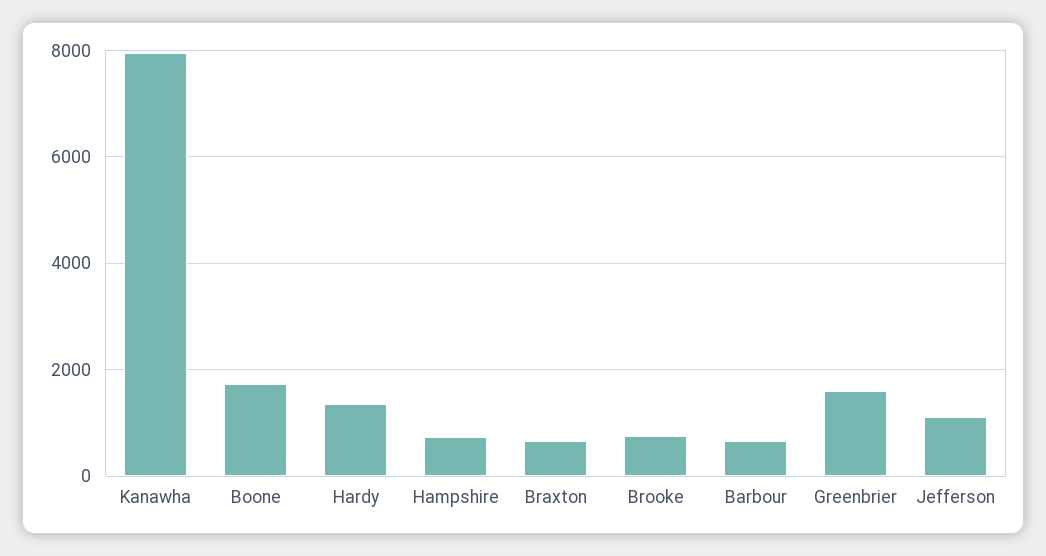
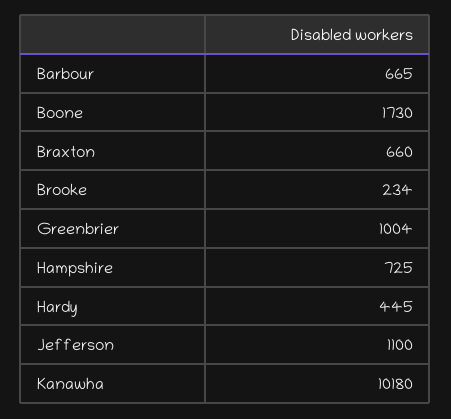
  {
-   "Kanawha": 8000,
+   "Kanawha": 10180,
    "Boone": 1730,
-   "Hardy": 1400,
+   "Hardy": 445,
    "Hampshire": 725,
    "Braxton": 660,
-   "Brooke": 800,
+   "Brooke": 234,
    "Barbour": 665,
-   "Greenbrier": 1600,
+   "Greenbrier": 1004,
    "Jefferson": 1100
  }

